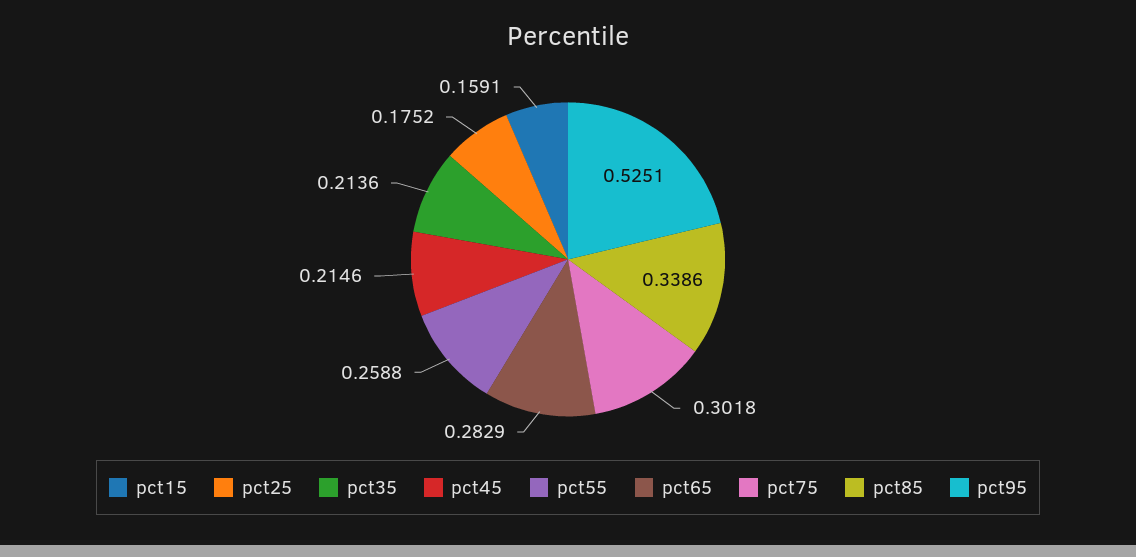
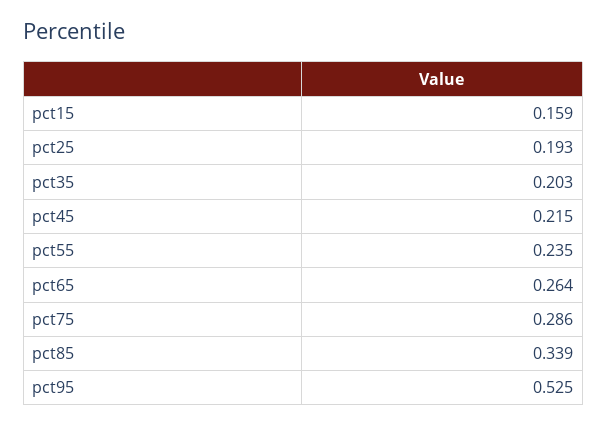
  {
    "pct15": 0.1591,
-   "pct25": 0.1752,
+   "pct25": 0.193,
-   "pct35": 0.2136,
+   "pct35": 0.203,
    "pct45": 0.2146,
-   "pct55": 0.2588,
+   "pct55": 0.235,
-   "pct65": 0.2829,
+   "pct65": 0.264,
-   "pct75": 0.3018,
+   "pct75": 0.286,
    "pct85": 0.3386,
    "pct95": 0.5251
  }

